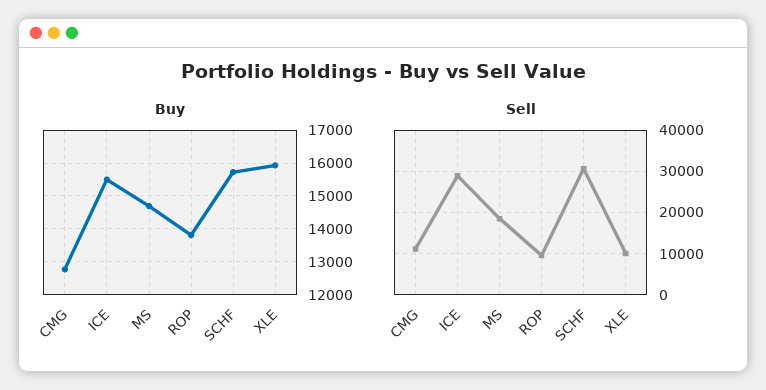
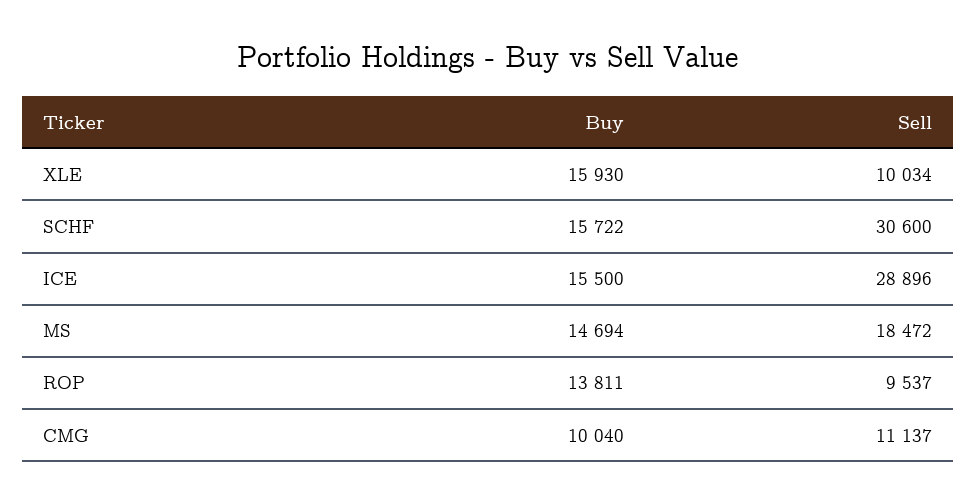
  {
    "Buy": {
-     "CMG": 12800,
+     "CMG": 10040,
      "ICE": 15500,
      "MS": 14694,
      "ROP": 13811,
      "SCHF": 15722,
      "XLE": 15930
    },
    "Sell": {
      "CMG": 11137,
      "ICE": 28896,
      "MS": 18472,
      "ROP": 9537,
      "SCHF": 30600,
      "XLE": 10034
    }
  }

